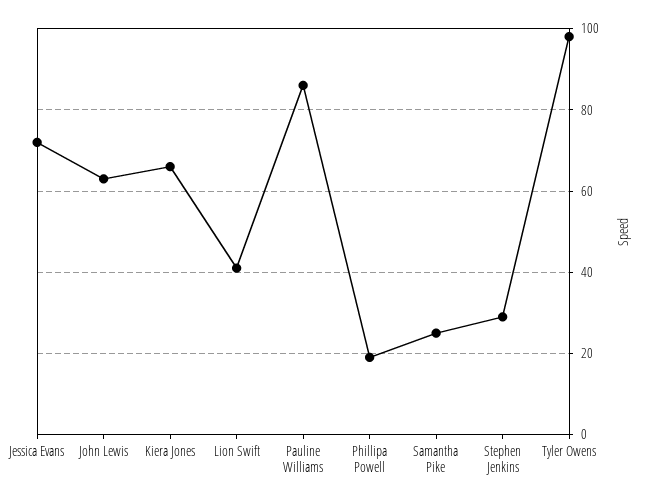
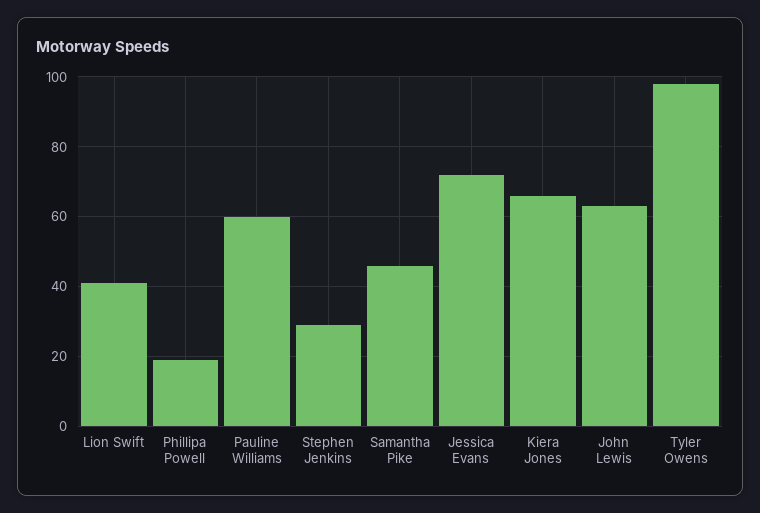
  {
    "Jessica Evans": 70,
    "John Lewis": 65,
    "Kiera Jones": 65,
    "Lion Swift": 40,
-   "Pauline Williams": 85,
+   "Pauline Williams": 60,
    "Phillipa Powell": 20,
-   "Samantha Pike": 25,
+   "Samantha Pike": 45,
    "Stephen Jenkins": 30,
    "Tyler Owens": 100
  }

